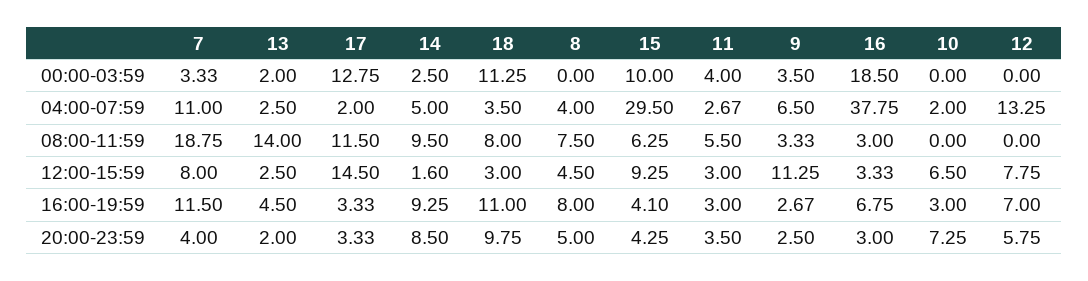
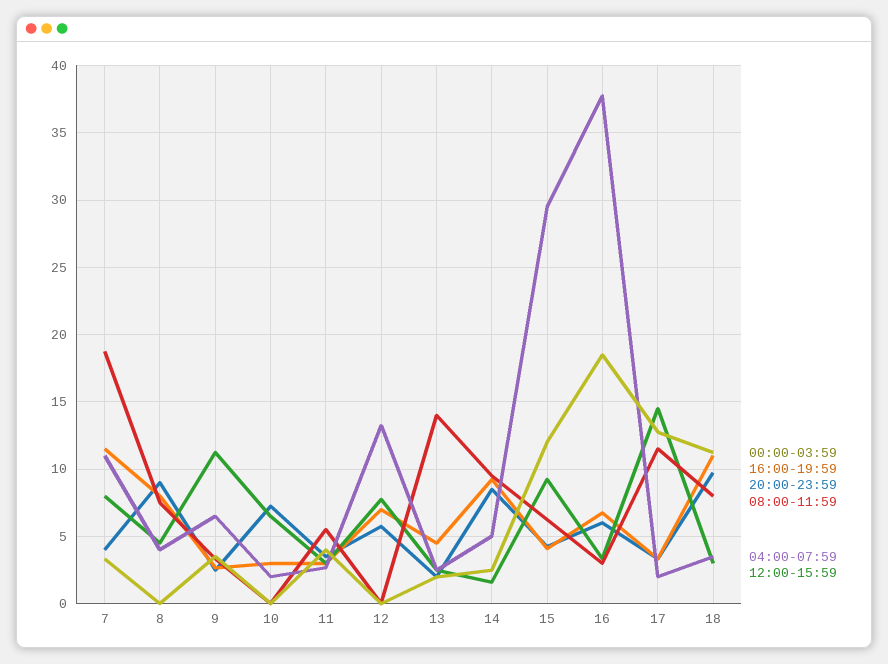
  {
    "00:00-03:59": {
      "7": 3.33,
      "13": 2,
      "17": 12.75,
      "14": 2.5,
      "18": 11.25,
      "8": 0,
-     "15": 10,
+     "15": 12,
      "11": 4,
      "9": 3.5,
      "16": 18.5,
      "10": 0,
      "12": 0
    },
    "04:00-07:59": {
      "7": 11,
      "13": 2.5,
      "17": 2,
      "14": 5,
      "18": 3.5,
      "8": 4,
      "15": 29.5,
      "11": 2.67,
      "9": 6.5,
      "16": 37.75,
      "10": 2,
      "12": 13.25
    },
    "08:00-11:59": {
      "7": 18.75,
      "13": 14,
      "17": 11.5,
      "14": 9.5,
      "18": 8,
      "8": 7.5,
      "15": 6.25,
      "11": 5.5,
      "9": 3.33,
      "16": 3,
      "10": 0,
      "12": 0
    },
    "12:00-15:59": {
      "7": 8,
      "13": 2.5,
      "17": 14.5,
      "14": 1.6,
      "18": 3,
      "8": 4.5,
      "15": 9.25,
      "11": 3,
      "9": 11.25,
      "16": 3.33,
      "10": 6.5,
      "12": 7.75
    },
    "16:00-19:59": {
      "7": 11.5,
      "13": 4.5,
      "17": 3.33,
      "14": 9.25,
      "18": 11,
      "8": 8,
      "15": 4.1,
      "11": 3,
      "9": 2.67,
      "16": 6.75,
      "10": 3,
      "12": 7
    },
    "20:00-23:59": {
      "7": 4,
      "13": 2,
      "17": 3.33,
      "14": 8.5,
      "18": 9.75,
-     "8": 5,
+     "8": 9,
      "15": 4.25,
      "11": 3.5,
      "9": 2.5,
-     "16": 3,
+     "16": 6,
      "10": 7.25,
      "12": 5.75
    }
  }

